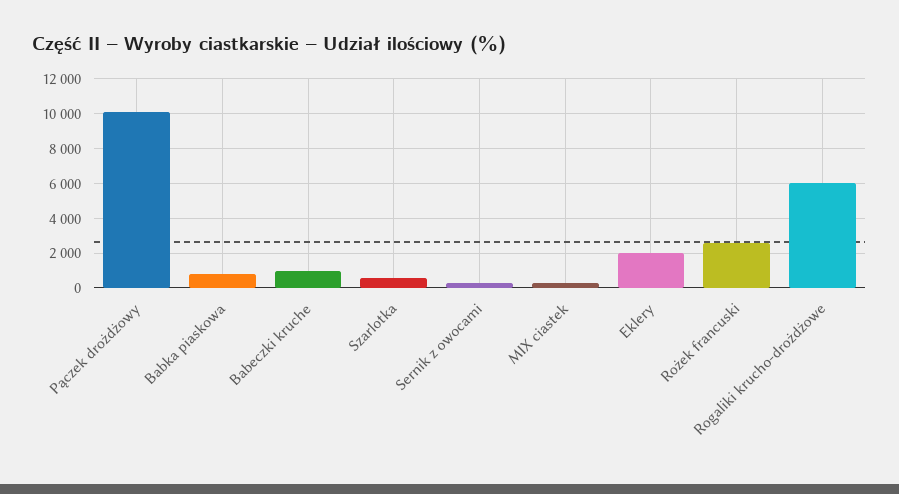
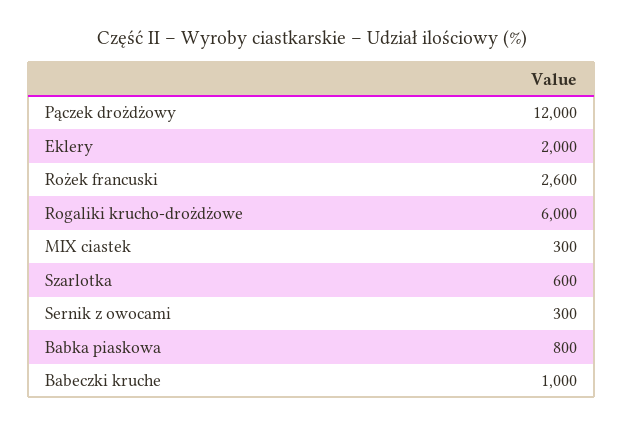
  {
-   "Pączek drożdżowy": 10000,
+   "Pączek drożdżowy": 12000,
    "Babka piaskowa": 800,
    "Babeczki kruche": 1000,
    "Szarlotka": 600,
    "Sernik z owocami": 300,
    "MIX ciastek": 300,
    "Eklery": 2000,
    "Rożek francuski": 2600,
    "Rogaliki krucho-drożdżowe": 6000
  }

